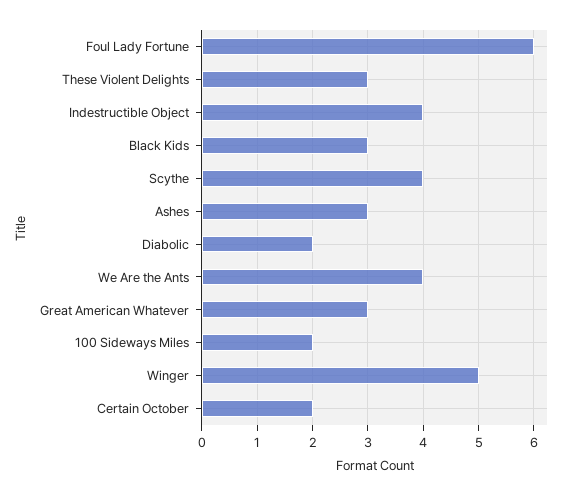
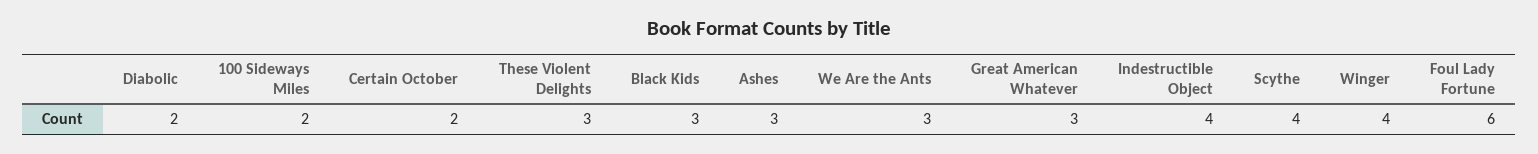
  {
    "Foul Lady Fortune": 6,
    "These Violent Delights": 3,
    "Indestructible Object": 4,
    "Black Kids": 3,
    "Scythe": 4,
    "Ashes": 3,
    "Diabolic": 2,
-   "We Are the Ants": 4,
+   "We Are the Ants": 3,
    "Great American Whatever": 3,
    "100 Sideways Miles": 2,
-   "Winger": 5,
+   "Winger": 4,
    "Certain October": 2
  }

